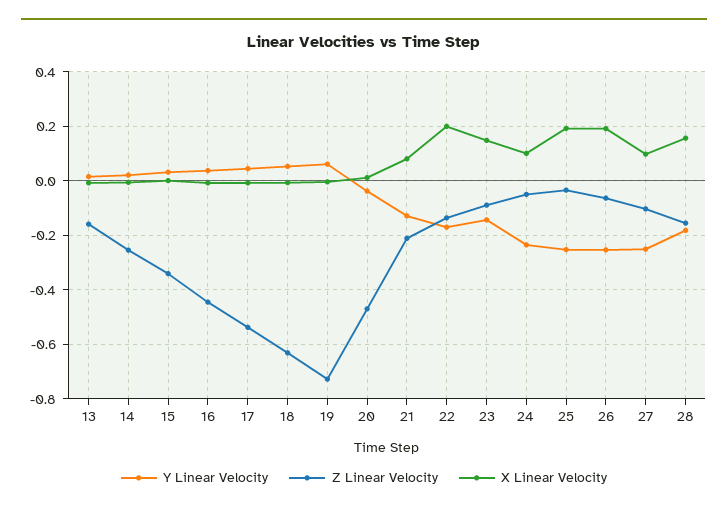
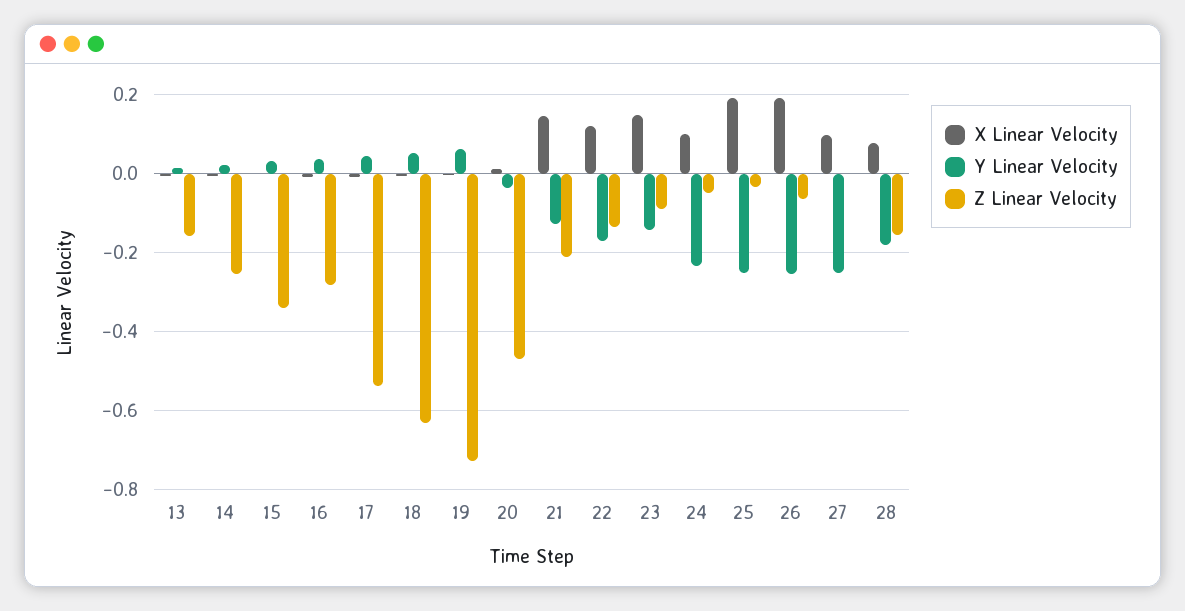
  {
    "Y Linear Velocity": {
      "13": 0.02,
      "14": 0.02,
      "15": 0.04,
      "16": 0.04,
      "17": 0.04,
      "18": 0.06,
      "19": 0.06,
      "20": -0.04,
      "21": -0.12,
      "22": -0.16,
      "23": -0.14,
      "24": -0.24,
      "25": -0.26,
      "26": -0.26,
      "27": -0.26,
      "28": -0.18
    },
    "Z Linear Velocity": {
      "13": -0.16,
      "14": -0.26,
      "15": -0.34,
-     "16": -0.45,
+     "16": -0.28,
      "17": -0.54,
      "18": -0.64,
      "19": -0.72,
      "20": -0.48,
      "21": -0.22,
      "22": -0.14,
      "23": -0.08,
      "24": -0.04,
      "25": -0.04,
      "26": -0.06,
-     "27": -0.1,
+     "27": 0,
      "28": -0.16
    },
    "X Linear Velocity": {
      "13": 0,
      "14": 0,
      "15": 0,
      "16": 0,
      "17": 0,
      "18": 0,
      "19": 0,
      "20": 0.02,
-     "21": 0.075,
+     "21": 0.14,
-     "22": 0.2,
+     "22": 0.12,
      "23": 0.14,
      "24": 0.1,
      "25": 0.2,
      "26": 0.2,
      "27": 0.1,
-     "28": 0.15
+     "28": 0.08
    }
  }

